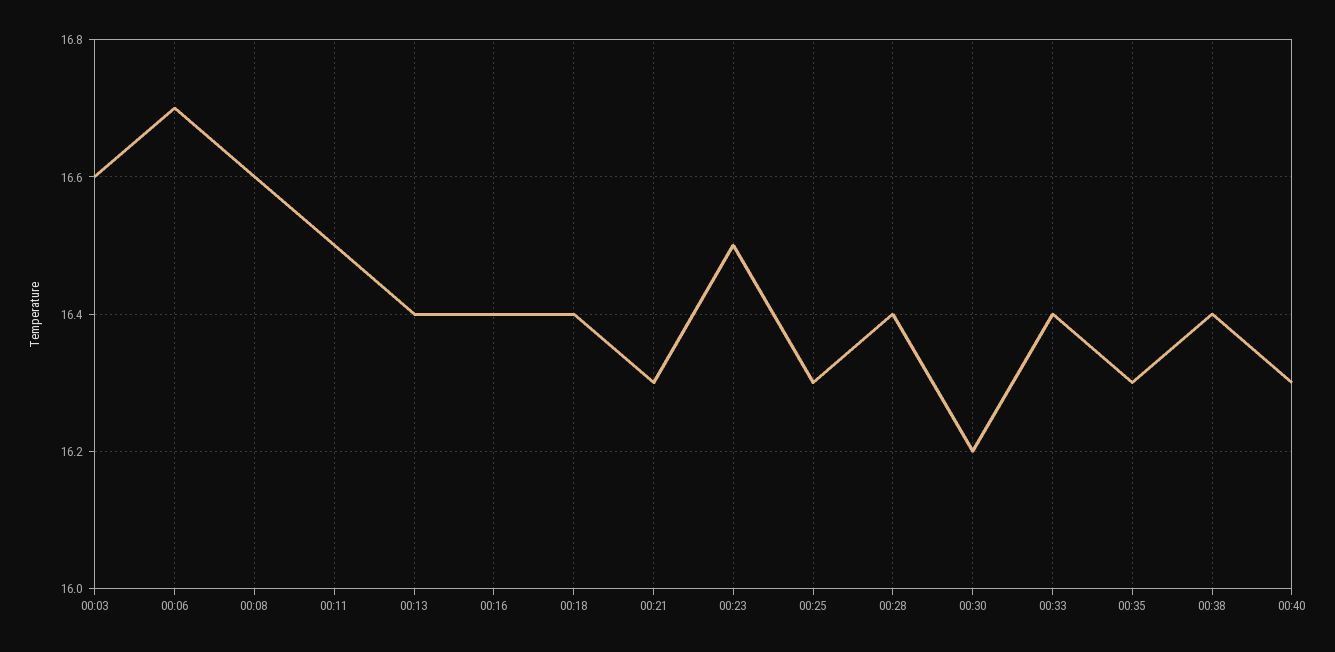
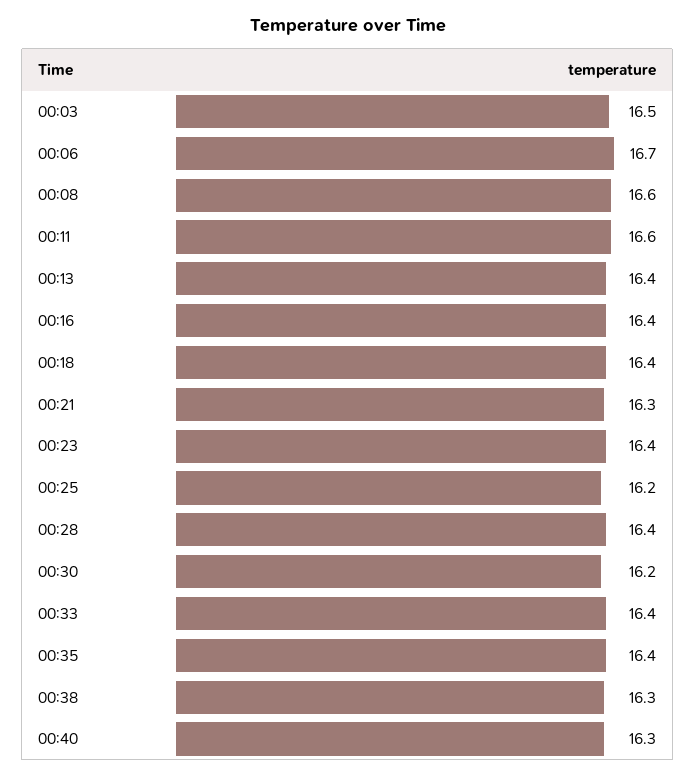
  {
-   "00:03": 16.6,
+   "00:03": 16.5,
    "00:06": 16.7,
    "00:08": 16.6,
-   "00:11": 16.5,
+   "00:11": 16.6,
    "00:13": 16.4,
    "00:16": 16.4,
    "00:18": 16.4,
    "00:21": 16.3,
-   "00:23": 16.5,
+   "00:23": 16.4,
-   "00:25": 16.3,
+   "00:25": 16.2,
    "00:28": 16.4,
    "00:30": 16.2,
    "00:33": 16.4,
-   "00:35": 16.3,
+   "00:35": 16.4,
-   "00:38": 16.4,
+   "00:38": 16.3,
    "00:40": 16.3
  }

